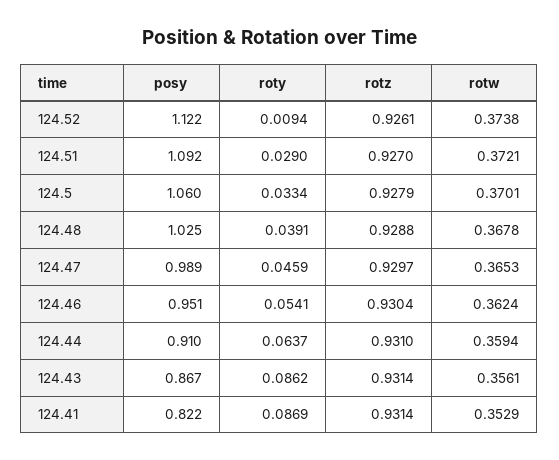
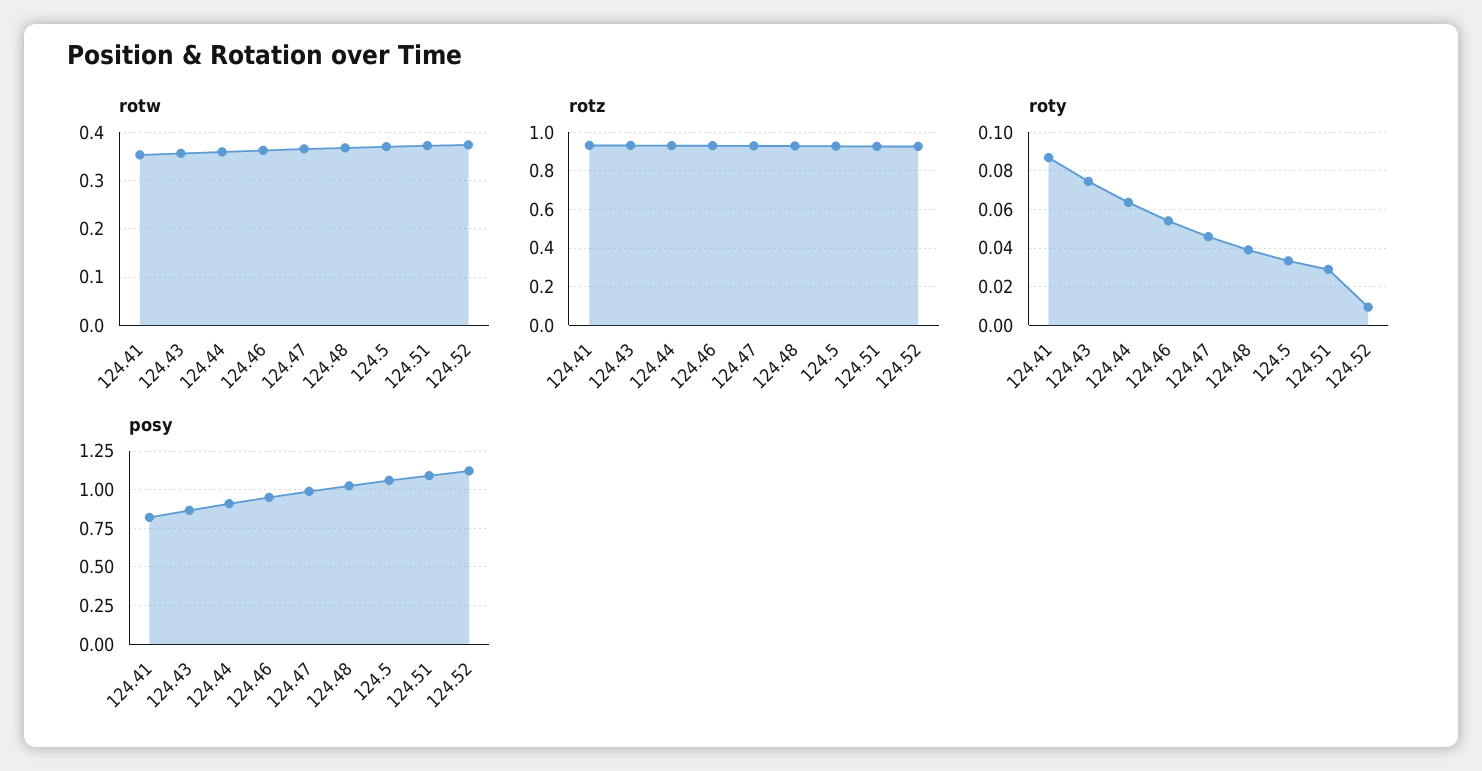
  {
    "posy": {
      "124.52": 1.122,
      "124.51": 1.092,
      "124.5": 1.06,
      "124.48": 1.025,
      "124.47": 0.989,
      "124.46": 0.951,
      "124.44": 0.91,
      "124.43": 0.867,
      "124.41": 0.822
    },
    "roty": {
      "124.52": 0.0094,
      "124.51": 0.029,
      "124.5": 0.0334,
      "124.48": 0.0391,
      "124.47": 0.0459,
      "124.46": 0.0541,
      "124.44": 0.0637,
-     "124.43": 0.0862,
+     "124.43": 0.075,
      "124.41": 0.0869
    },
    "rotz": {
      "124.52": 0.9261,
      "124.51": 0.927,
      "124.5": 0.9279,
      "124.48": 0.9288,
      "124.47": 0.9297,
      "124.46": 0.9304,
      "124.44": 0.931,
      "124.43": 0.9314,
      "124.41": 0.9314
    },
    "rotw": {
      "124.52": 0.3738,
      "124.51": 0.3721,
      "124.5": 0.3701,
      "124.48": 0.3678,
      "124.47": 0.3653,
      "124.46": 0.3624,
      "124.44": 0.3594,
      "124.43": 0.3561,
      "124.41": 0.3529
    }
  }

